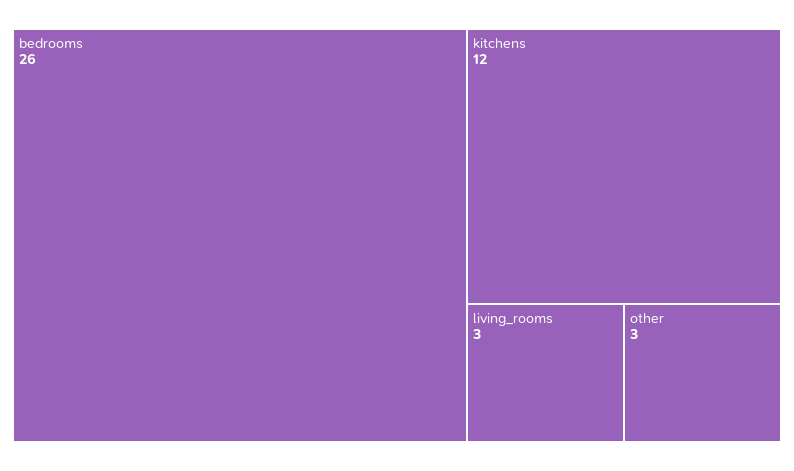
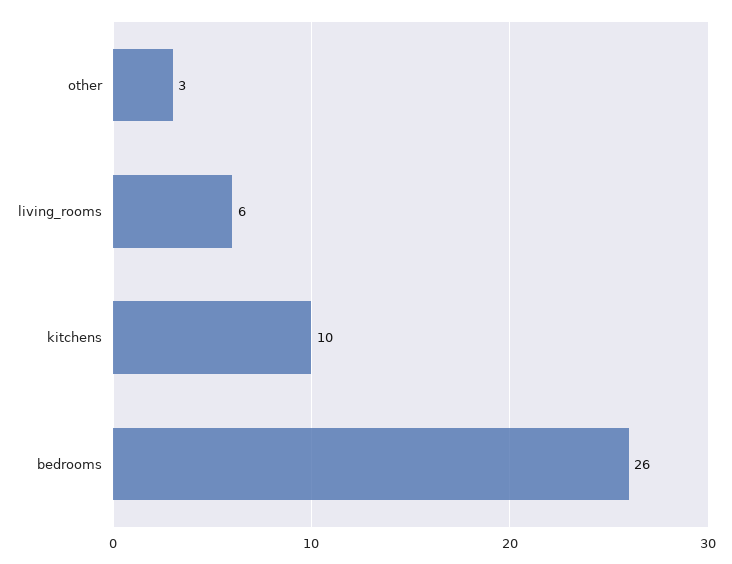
  {
    "bedrooms": 26,
-   "kitchens": 12,
+   "kitchens": 10,
-   "living_rooms": 3,
+   "living_rooms": 6,
    "other": 3
  }

